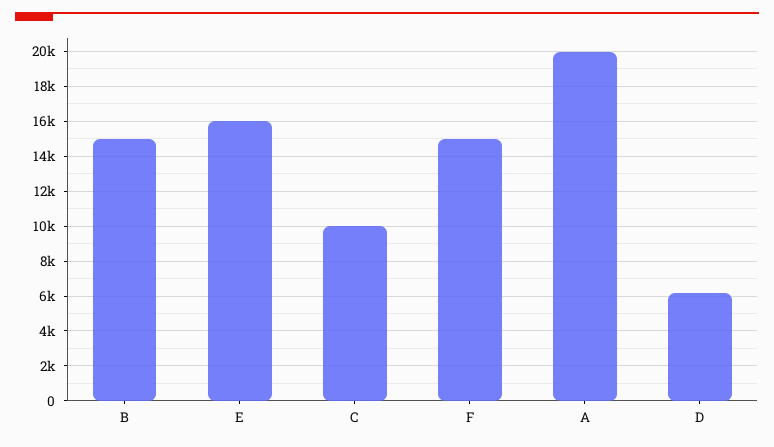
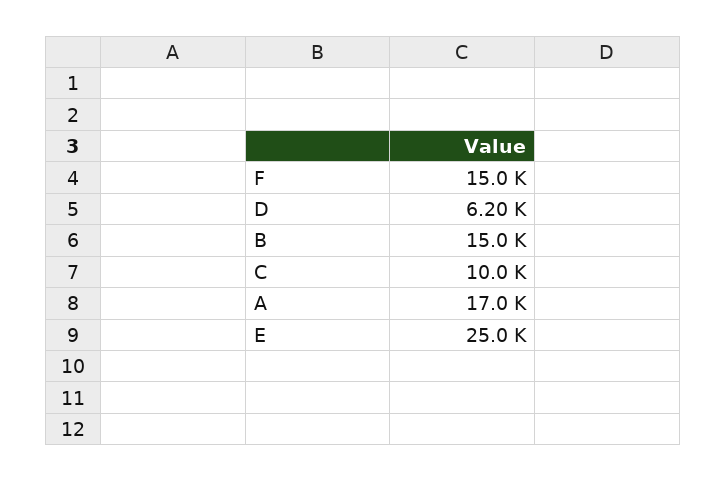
  {
    "B": 15000,
-   "E": 16000,
+   "E": 25000,
    "C": 10000,
    "F": 15000,
-   "A": 20000,
+   "A": 17000,
    "D": 6200
  }

